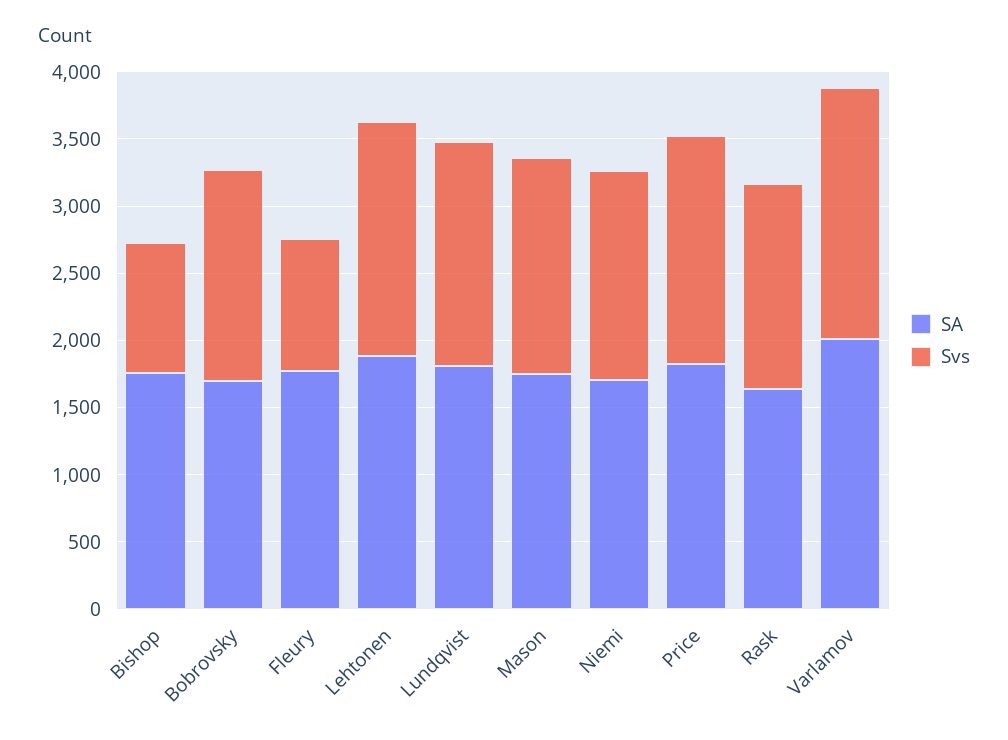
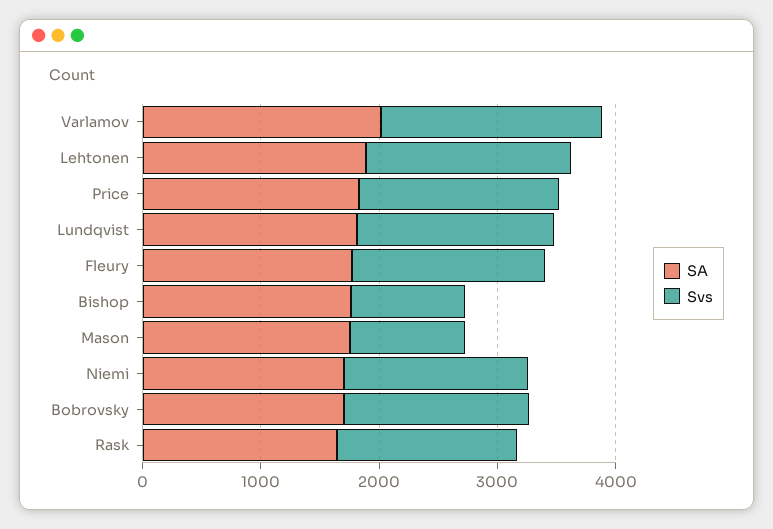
  {
    "SA": {
      "Bishop": 1800,
      "Bobrovsky": 1700,
      "Fleury": 1800,
      "Lehtonen": 1900,
      "Lundqvist": 1800,
      "Mason": 1800,
      "Niemi": 1700,
      "Price": 1800,
      "Rask": 1600,
      "Varlamov": 2000
    },
    "Svs": {
      "Bishop": 1000,
      "Bobrovsky": 1600,
-     "Fleury": 1000,
+     "Fleury": 1600,
      "Lehtonen": 1700,
      "Lundqvist": 1700,
-     "Mason": 1600,
+     "Mason": 1000,
      "Niemi": 1600,
      "Price": 1700,
      "Rask": 1500,
      "Varlamov": 1900
    }
  }

